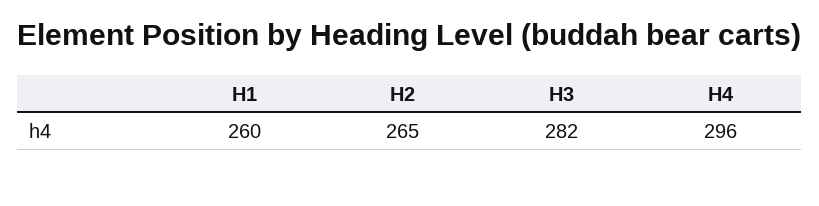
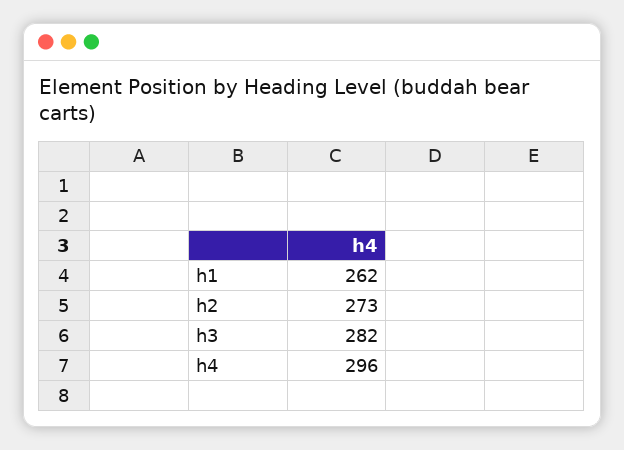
  {
-   "H1": 260,
+   "H1": 262,
-   "H2": 265,
+   "H2": 273,
    "H3": 282,
    "H4": 296
  }

